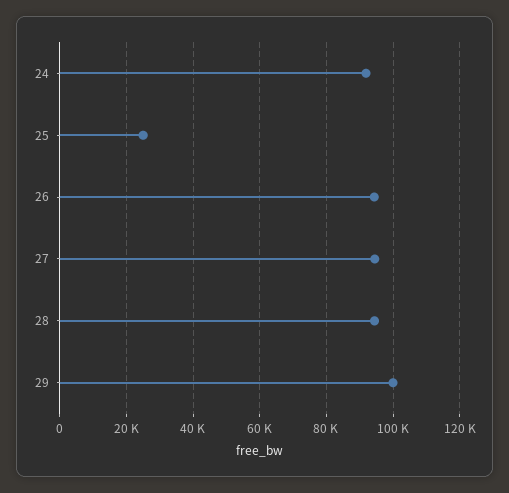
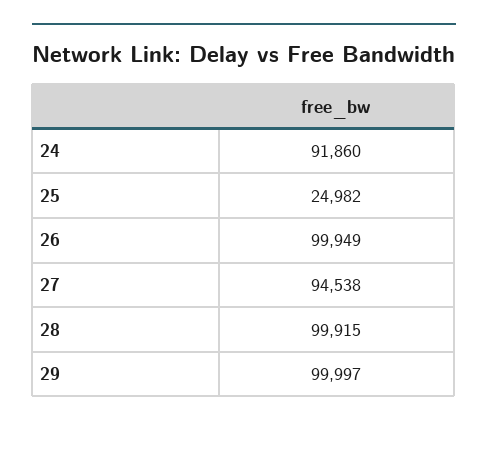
  {
    "24": 91860,
    "25": 24982,
-   "26": 94000,
+   "26": 99949,
    "27": 94538,
-   "28": 94000,
+   "28": 99915,
    "29": 99997
  }

